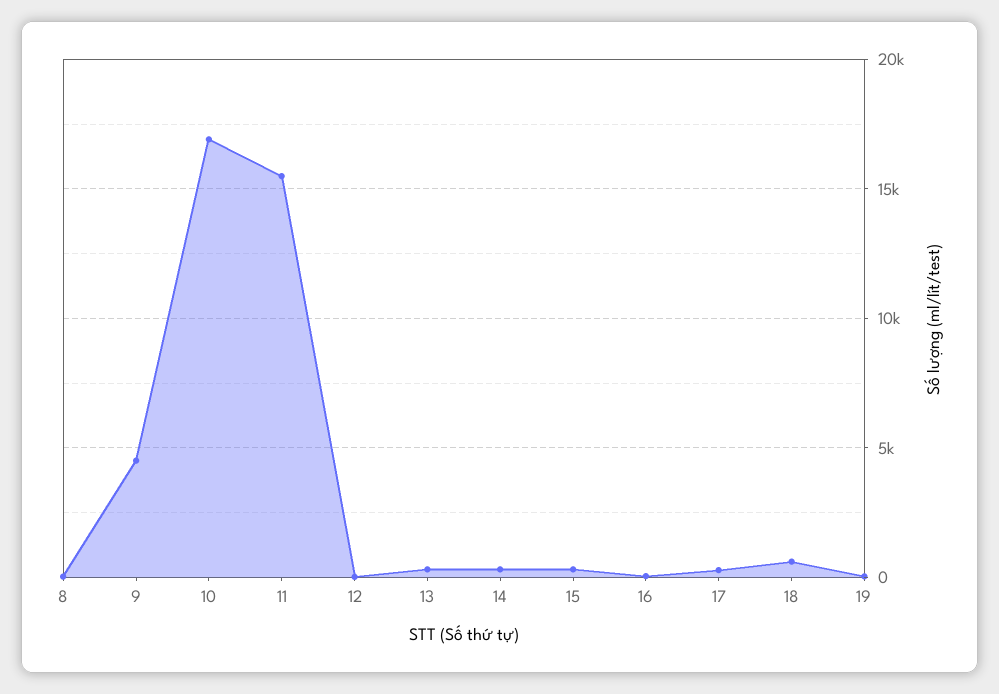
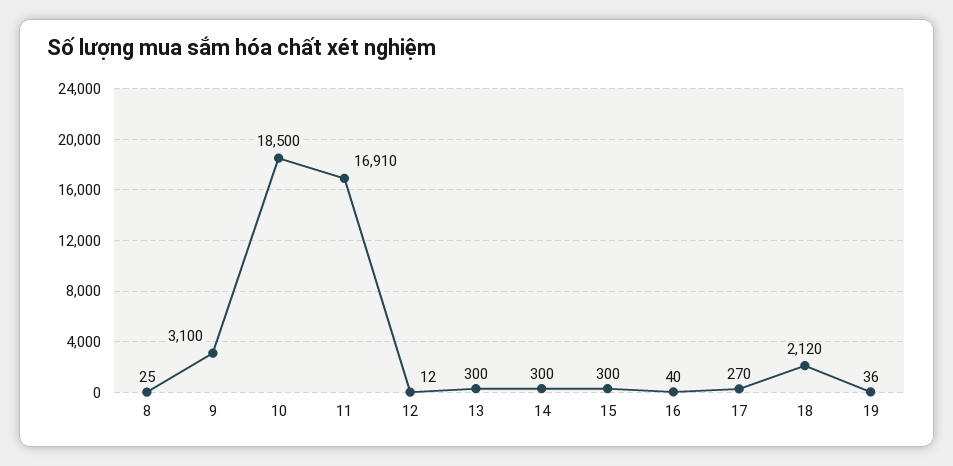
  {
    "8": 25,
-   "9": 4500,
+   "9": 3100,
-   "10": 17000,
+   "10": 18500,
-   "11": 15500,
+   "11": 16910,
    "12": 12,
    "13": 300,
    "14": 300,
    "15": 300,
    "16": 40,
    "17": 270,
-   "18": 500,
+   "18": 2120,
    "19": 36
  }

